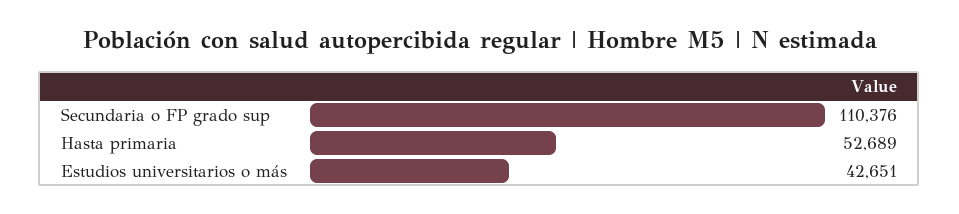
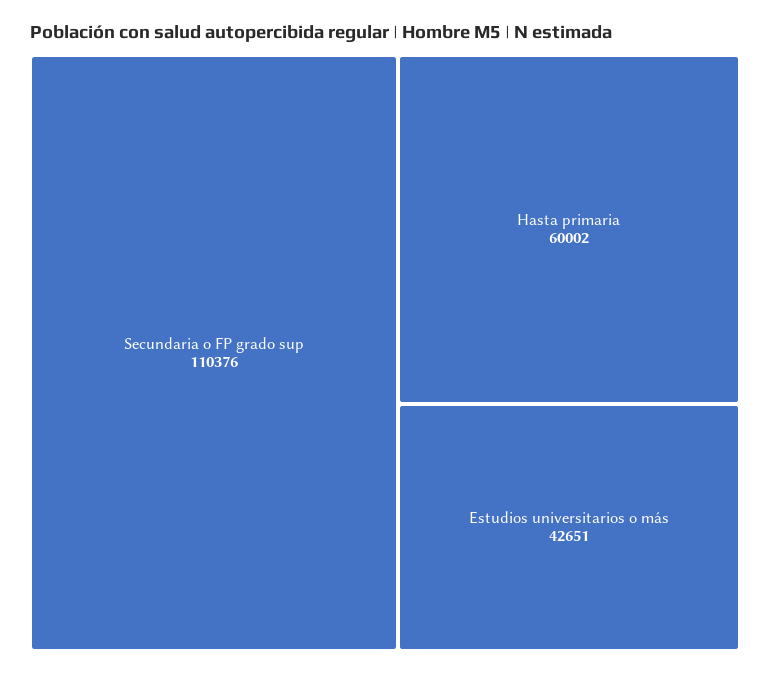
  {
    "Secundaria o FP grado sup": 110376,
-   "Hasta primaria": 52689,
+   "Hasta primaria": 60002,
    "Estudios universitarios o más": 42651
  }

